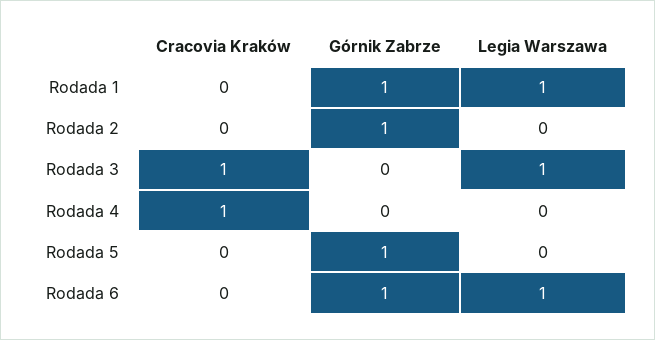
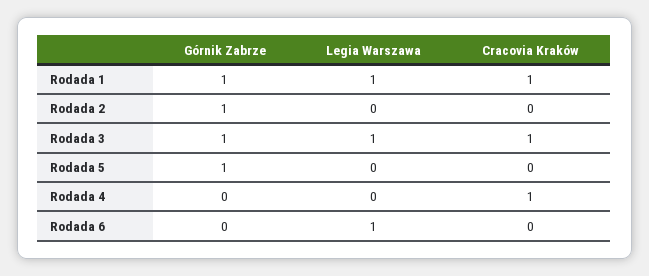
  {
    "Cracovia Kraków": {
-     "Rodada 1": 0,
+     "Rodada 1": 1,
      "Rodada 2": 0,
      "Rodada 3": 1,
      "Rodada 4": 1,
      "Rodada 5": 0,
      "Rodada 6": 0
    },
    "Górnik Zabrze": {
      "Rodada 1": 1,
      "Rodada 2": 1,
-     "Rodada 3": 0,
+     "Rodada 3": 1,
      "Rodada 4": 0,
      "Rodada 5": 1,
-     "Rodada 6": 1
+     "Rodada 6": 0
    },
    "Legia Warszawa": {
      "Rodada 1": 1,
      "Rodada 2": 0,
      "Rodada 3": 1,
      "Rodada 4": 0,
      "Rodada 5": 0,
      "Rodada 6": 1
    }
  }

